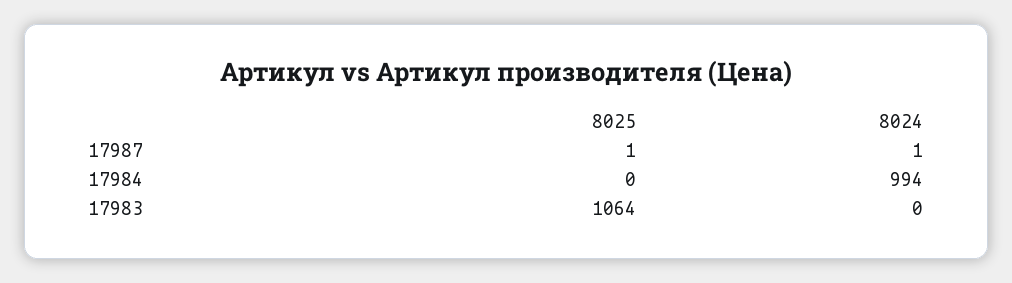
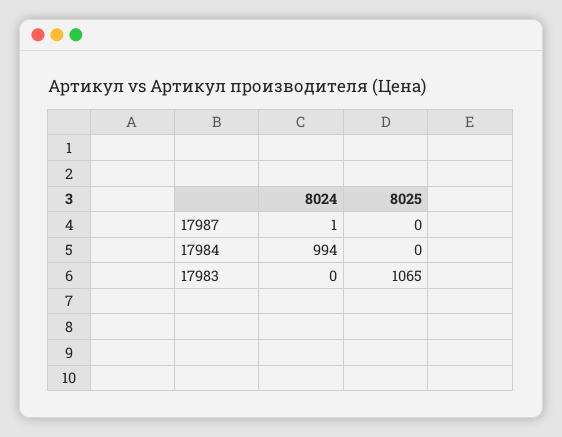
  {
    "8025": {
-     "17987": 1,
+     "17987": 0,
      "17984": 0,
-     "17983": 1064
+     "17983": 1065
    },
    "8024": {
      "17987": 1,
      "17984": 994,
      "17983": 0
    }
  }

